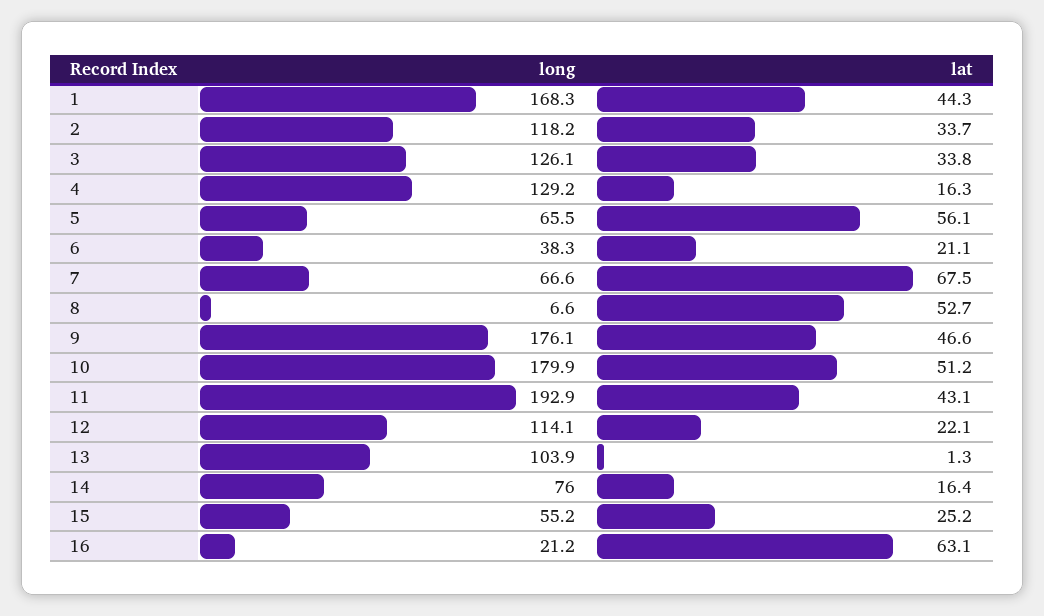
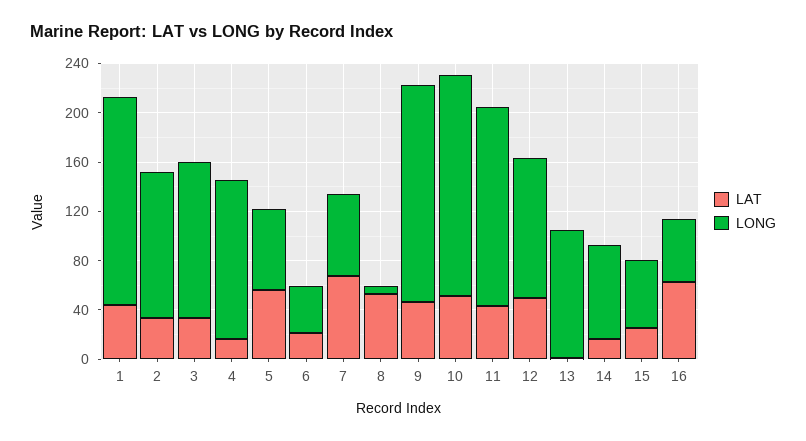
  {
    "long": {
      "1": 168.3,
      "2": 118.2,
      "3": 126.1,
      "4": 129.2,
      "5": 65.5,
      "6": 38.3,
      "7": 66.6,
      "8": 6.6,
      "9": 176.1,
      "10": 179.9,
-     "11": 192.9,
+     "11": 160,
      "12": 114.1,
      "13": 103.9,
      "14": 76,
      "15": 55.2,
-     "16": 21.2
+     "16": 50
    },
    "lat": {
      "1": 44.3,
      "2": 33.7,
      "3": 33.8,
      "4": 16.3,
      "5": 56.1,
      "6": 21.1,
      "7": 67.5,
      "8": 52.7,
      "9": 46.6,
      "10": 51.2,
      "11": 43.1,
-     "12": 22.1,
+     "12": 50,
      "13": 1.3,
      "14": 16.4,
      "15": 25.2,
      "16": 63.1
    }
  }

